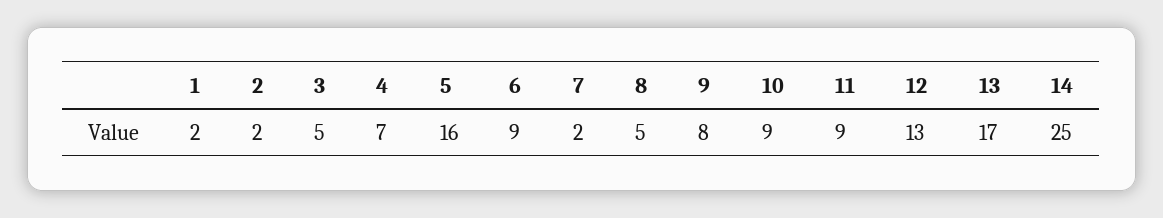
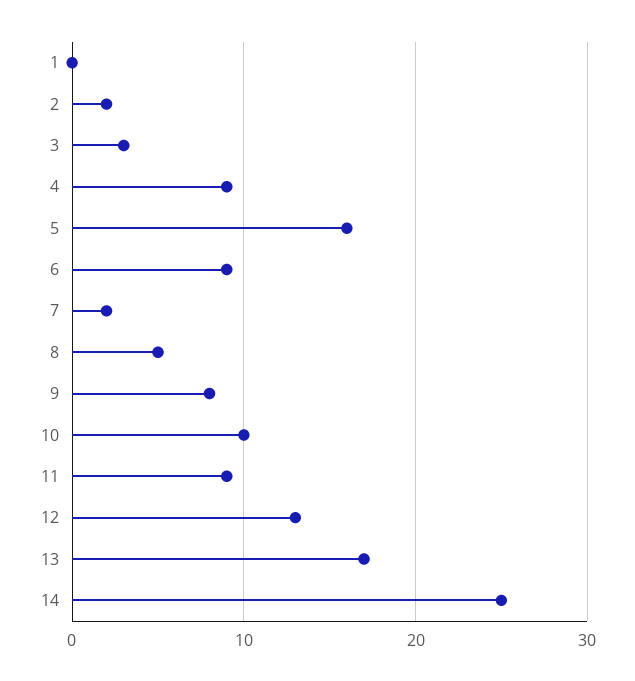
  {
-   "1": 2,
+   "1": 0,
    "2": 2,
-   "3": 5,
+   "3": 3,
-   "4": 7,
+   "4": 9,
    "5": 16,
    "6": 9,
    "7": 2,
    "8": 5,
    "9": 8,
-   "10": 9,
+   "10": 10,
    "11": 9,
    "12": 13,
    "13": 17,
    "14": 25
  }

